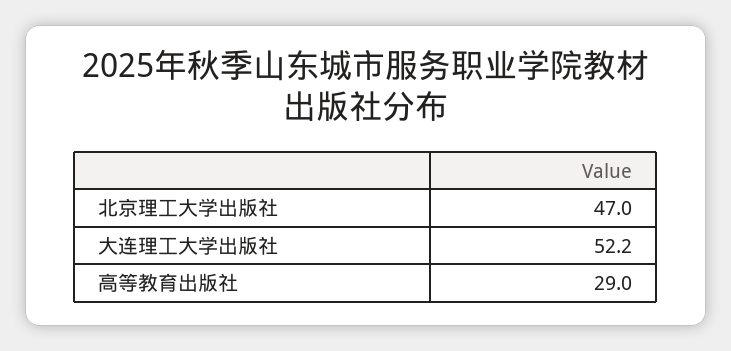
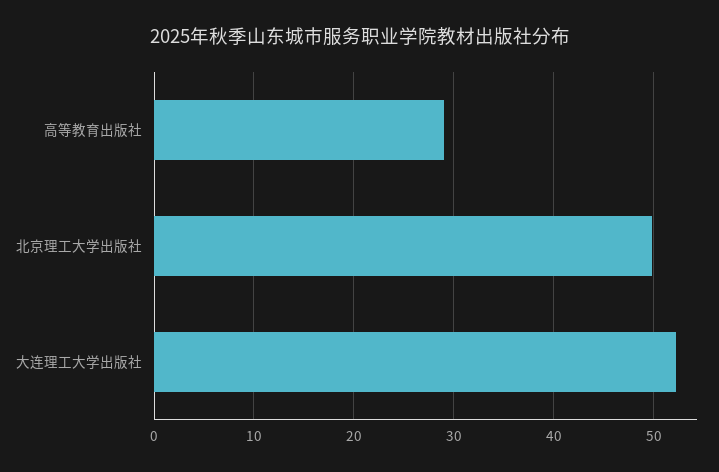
  {
-   "北京理工大学出版社": 47,
+   "北京理工大学出版社": 50,
    "大连理工大学出版社": 52.2,
    "高等教育出版社": 29
  }

